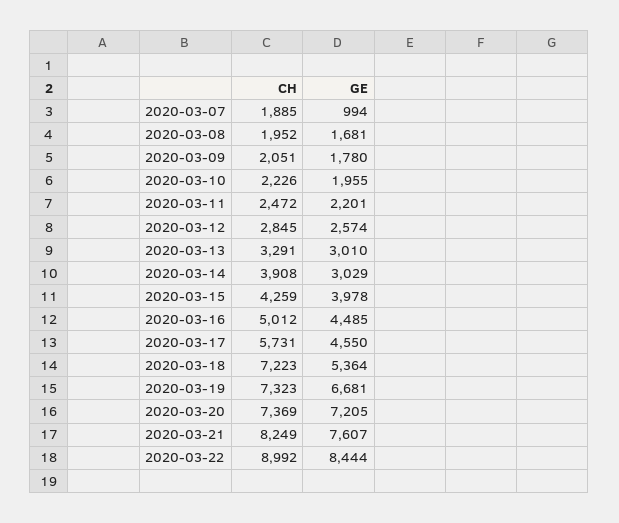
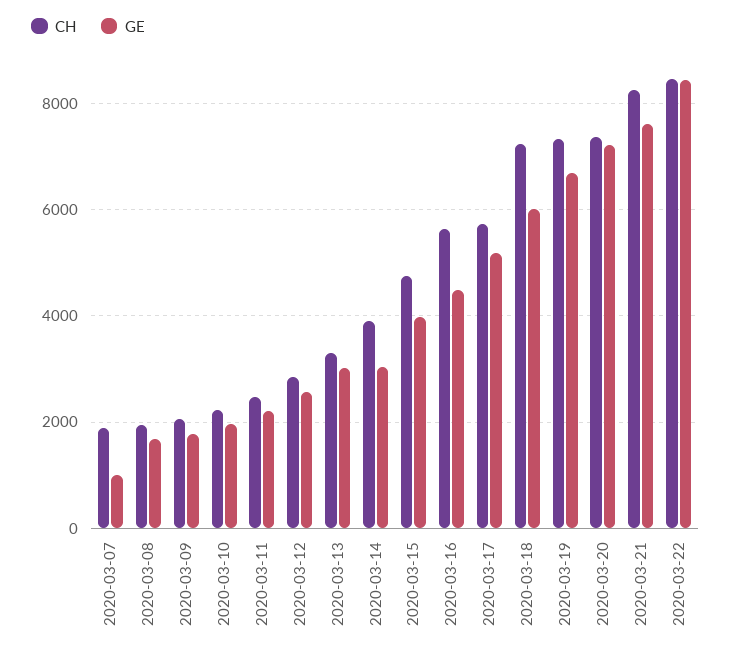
  {
    "CH": {
      "2020-03-07": 1885,
      "2020-03-08": 1952,
      "2020-03-09": 2051,
      "2020-03-10": 2226,
      "2020-03-11": 2472,
      "2020-03-12": 2845,
      "2020-03-13": 3291,
      "2020-03-14": 3908,
-     "2020-03-15": 4259,
+     "2020-03-15": 4800,
-     "2020-03-16": 5012,
+     "2020-03-16": 5600,
      "2020-03-17": 5731,
      "2020-03-18": 7223,
      "2020-03-19": 7323,
      "2020-03-20": 7369,
      "2020-03-21": 8249,
-     "2020-03-22": 8992
+     "2020-03-22": 8400
    },
    "GE": {
      "2020-03-07": 994,
      "2020-03-08": 1681,
      "2020-03-09": 1780,
      "2020-03-10": 1955,
      "2020-03-11": 2201,
      "2020-03-12": 2574,
      "2020-03-13": 3010,
      "2020-03-14": 3029,
      "2020-03-15": 3978,
      "2020-03-16": 4485,
-     "2020-03-17": 4550,
+     "2020-03-17": 5200,
-     "2020-03-18": 5364,
+     "2020-03-18": 6000,
      "2020-03-19": 6681,
      "2020-03-20": 7205,
      "2020-03-21": 7607,
      "2020-03-22": 8444
    }
  }

